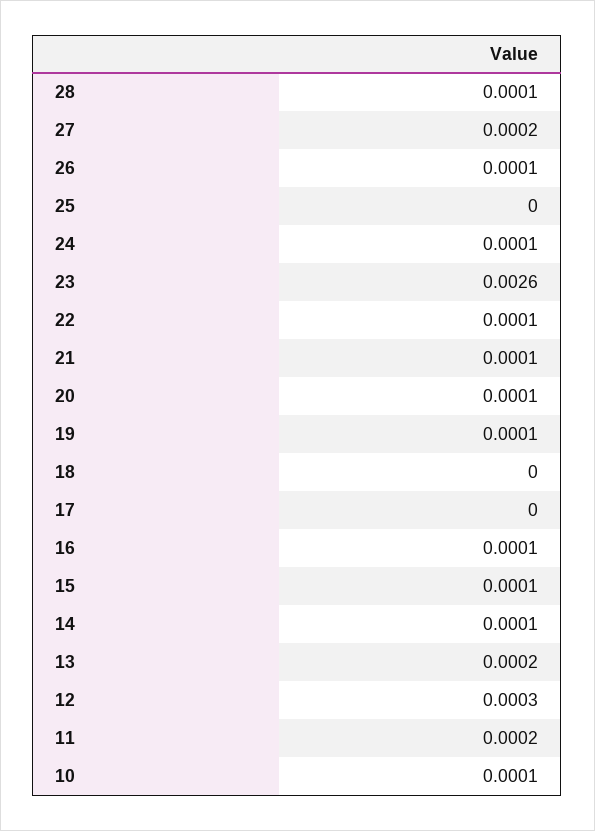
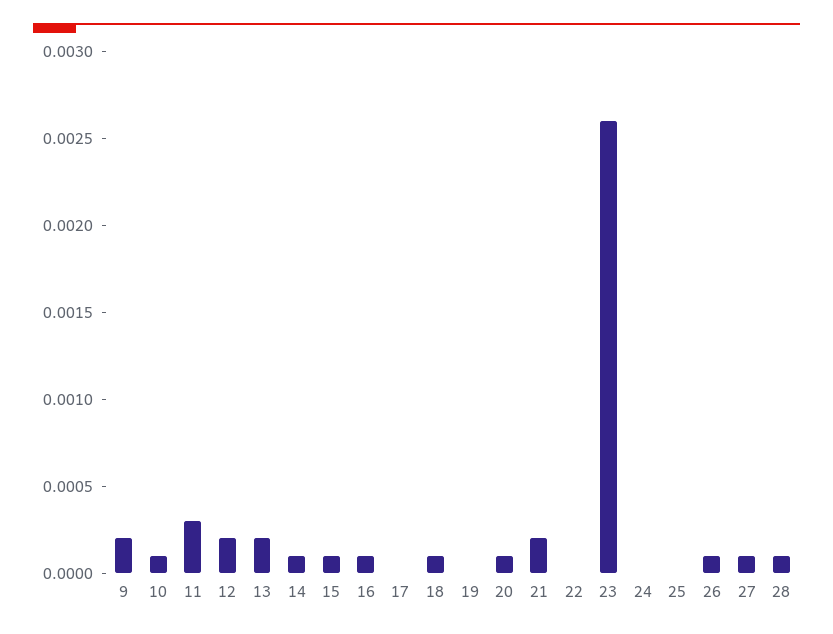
  {
    "28": 0.0001,
-   "27": 0.0002,
+   "27": 0.0001,
    "26": 0.0001,
    "25": 0,
-   "24": 0.0001,
+   "24": 0,
    "23": 0.0026,
-   "22": 0.0001,
+   "22": 0,
-   "21": 0.0001,
+   "21": 0.0002,
    "20": 0.0001,
-   "19": 0.0001,
+   "19": 0,
-   "18": 0,
+   "18": 0.0001,
    "17": 0,
    "16": 0.0001,
    "15": 0.0001,
    "14": 0.0001,
    "13": 0.0002,
-   "12": 0.0003,
+   "12": 0.0002,
-   "11": 0.0002,
+   "11": 0.0003,
-   "10": 0.0001
+   "10": 0.0001,
+   "9": 0.0002
  }

